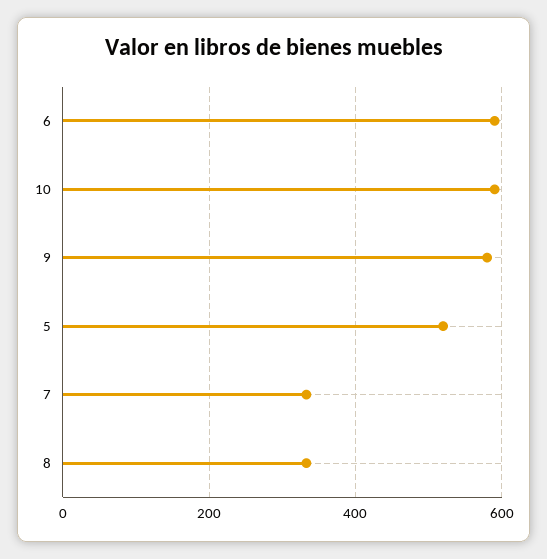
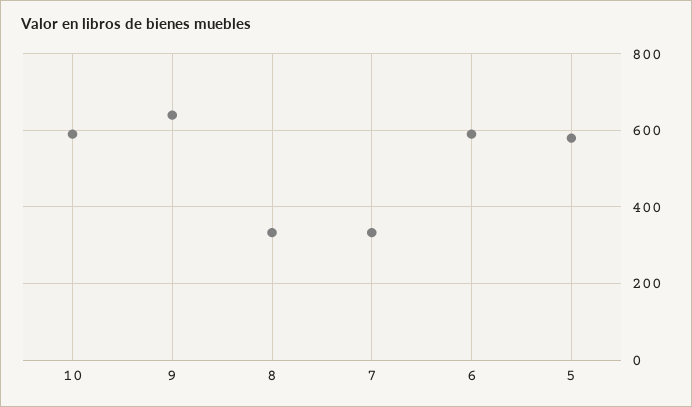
  {
    "6": 600,
    "10": 600,
-   "9": 580,
+   "9": 640,
-   "5": 520,
+   "5": 580,
    "7": 340,
    "8": 340
  }

